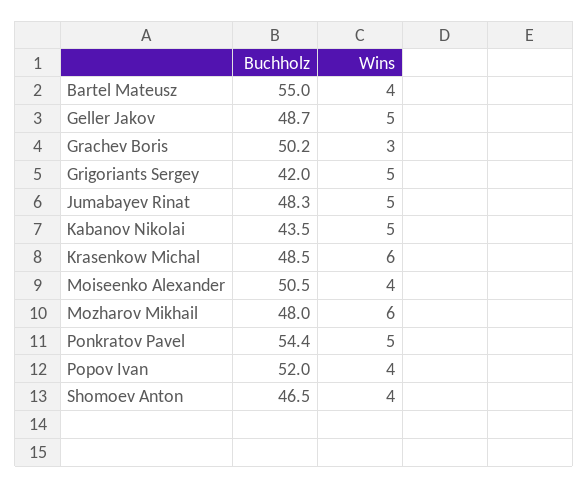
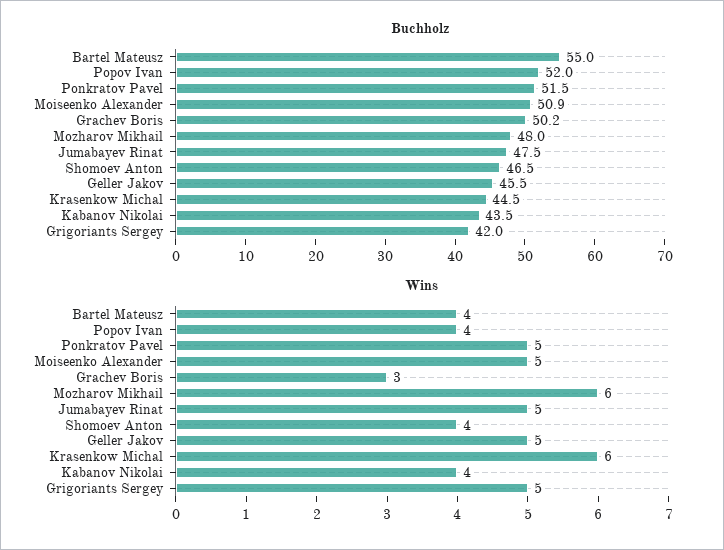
  {
    "Buchholz": {
      "Bartel Mateusz": 55,
-     "Geller Jakov": 48.7,
+     "Geller Jakov": 45.5,
      "Grachev Boris": 50.2,
      "Grigoriants Sergey": 42,
-     "Jumabayev Rinat": 48.3,
+     "Jumabayev Rinat": 47.5,
      "Kabanov Nikolai": 43.5,
-     "Krasenkow Michal": 48.5,
+     "Krasenkow Michal": 44.5,
-     "Moiseenko Alexander": 50.5,
+     "Moiseenko Alexander": 50.9,
      "Mozharov Mikhail": 48,
-     "Ponkratov Pavel": 54.4,
+     "Ponkratov Pavel": 51.5,
      "Popov Ivan": 52,
      "Shomoev Anton": 46.5
    },
    "Wins": {
      "Bartel Mateusz": 4,
      "Geller Jakov": 5,
      "Grachev Boris": 3,
      "Grigoriants Sergey": 5,
      "Jumabayev Rinat": 5,
-     "Kabanov Nikolai": 5,
+     "Kabanov Nikolai": 4,
      "Krasenkow Michal": 6,
-     "Moiseenko Alexander": 4,
+     "Moiseenko Alexander": 5,
      "Mozharov Mikhail": 6,
      "Ponkratov Pavel": 5,
      "Popov Ivan": 4,
      "Shomoev Anton": 4
    }
  }

